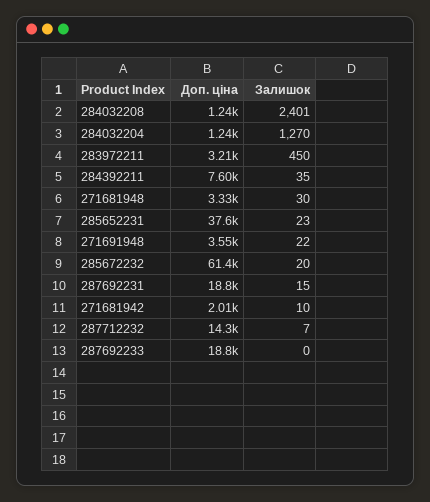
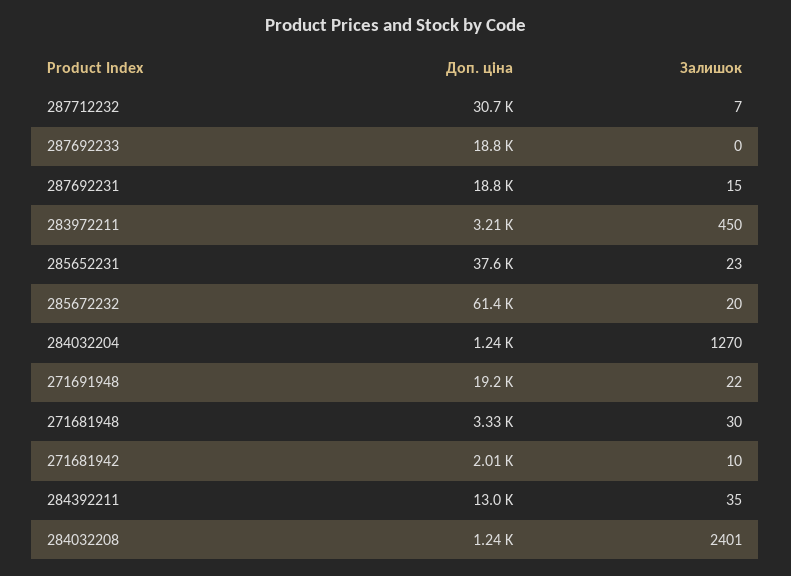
  {
    "Доп. ціна": {
      "284032208": 1240,
      "284032204": 1240,
      "283972211": 3210,
-     "284392211": 7600,
+     "284392211": 13000,
      "271681948": 3330,
      "285652231": 37600,
-     "271691948": 3550,
+     "271691948": 19200,
      "285672232": 61400,
      "287692231": 18800,
      "271681942": 2010,
-     "287712232": 14300,
+     "287712232": 30700,
      "287692233": 18800
    },
    "Залишок": {
      "284032208": 2401,
      "284032204": 1270,
      "283972211": 450,
      "284392211": 35,
      "271681948": 30,
      "285652231": 23,
      "271691948": 22,
      "285672232": 20,
      "287692231": 15,
      "271681942": 10,
      "287712232": 7,
      "287692233": 0
    }
  }

